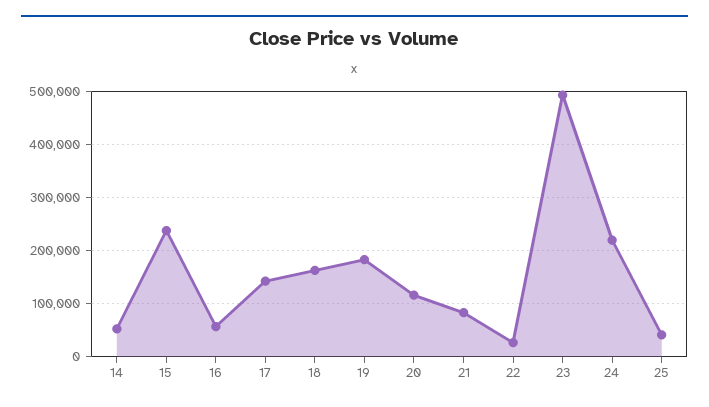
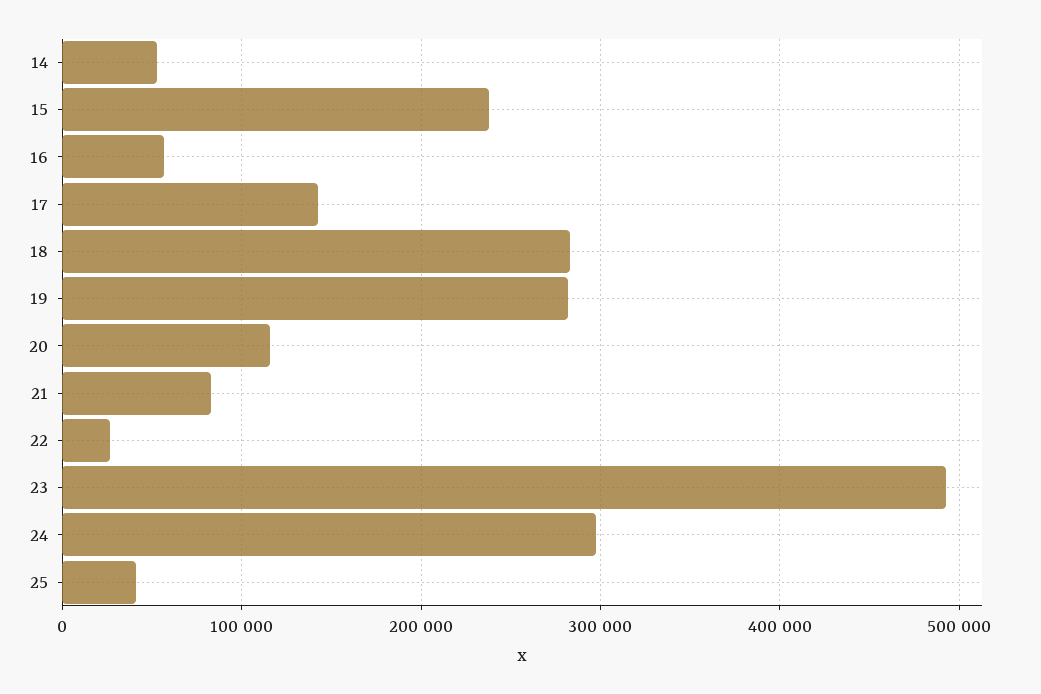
  {
    "14": 50000,
    "15": 240000,
    "16": 60000,
    "17": 140000,
-   "18": 160000,
+   "18": 280000,
-   "19": 180000,
+   "19": 280000,
    "20": 120000,
    "21": 80000,
    "22": 30000,
    "23": 490000,
-   "24": 220000,
+   "24": 300000,
    "25": 40000
  }

